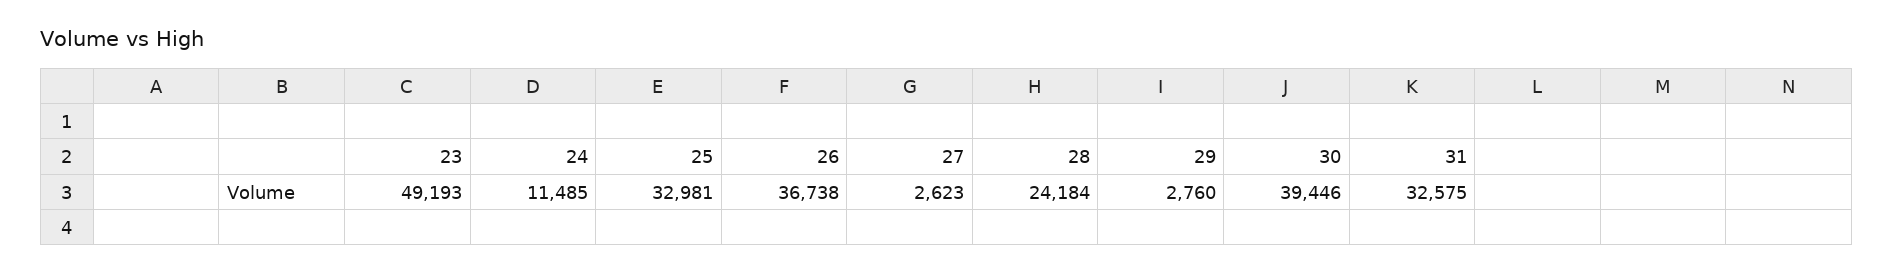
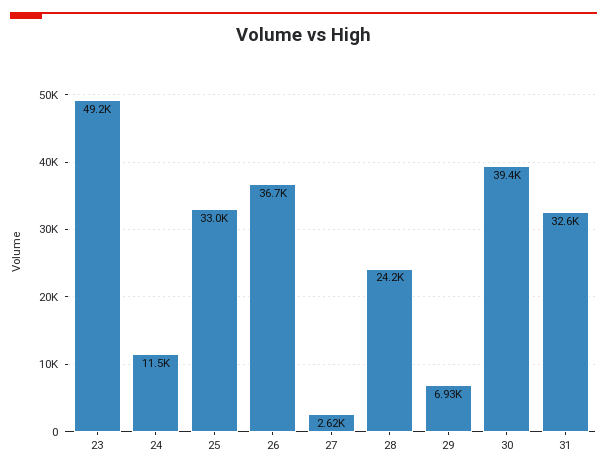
  {
    "23": 49193,
    "24": 11485,
    "25": 32981,
    "26": 36738,
    "27": 2623,
    "28": 24184,
-   "29": 2760,
+   "29": 6930,
    "30": 39446,
    "31": 32575
  }

